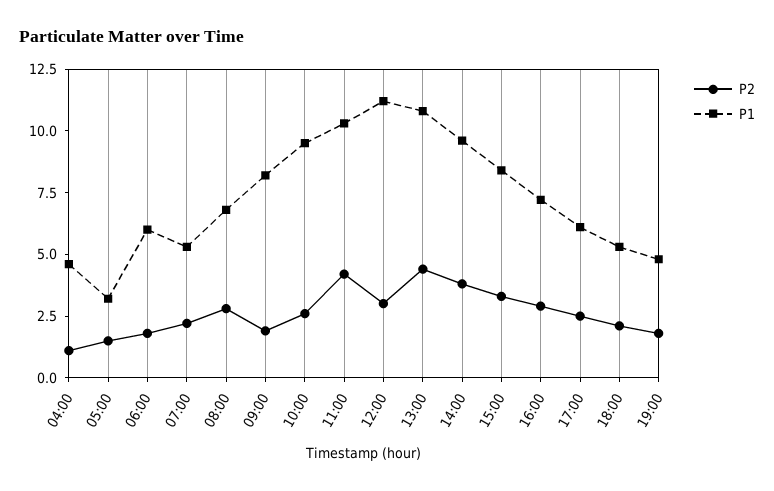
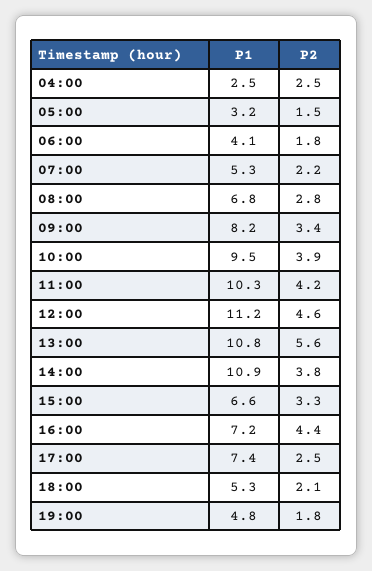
  {
    "P2": {
-     "04:00": 1,
+     "04:00": 2.5,
      "05:00": 1.5,
      "06:00": 1.8,
      "07:00": 2.2,
      "08:00": 2.8,
-     "09:00": 2,
+     "09:00": 3.4,
-     "10:00": 2.5,
+     "10:00": 3.9,
      "11:00": 4.2,
-     "12:00": 3,
+     "12:00": 4.6,
-     "13:00": 4.5,
+     "13:00": 5.6,
      "14:00": 3.8,
      "15:00": 3.3,
-     "16:00": 3,
+     "16:00": 4.4,
      "17:00": 2.5,
      "18:00": 2.1,
      "19:00": 1.8
    },
    "P1": {
-     "04:00": 4.5,
+     "04:00": 2.5,
      "05:00": 3.2,
-     "06:00": 6,
+     "06:00": 4.1,
      "07:00": 5.3,
      "08:00": 6.8,
      "09:00": 8.2,
      "10:00": 9.5,
      "11:00": 10.3,
      "12:00": 11.2,
      "13:00": 10.8,
-     "14:00": 9.5,
+     "14:00": 10.9,
-     "15:00": 8.5,
+     "15:00": 6.6,
      "16:00": 7.2,
-     "17:00": 6,
+     "17:00": 7.4,
      "18:00": 5.3,
      "19:00": 4.8
    }
  }

